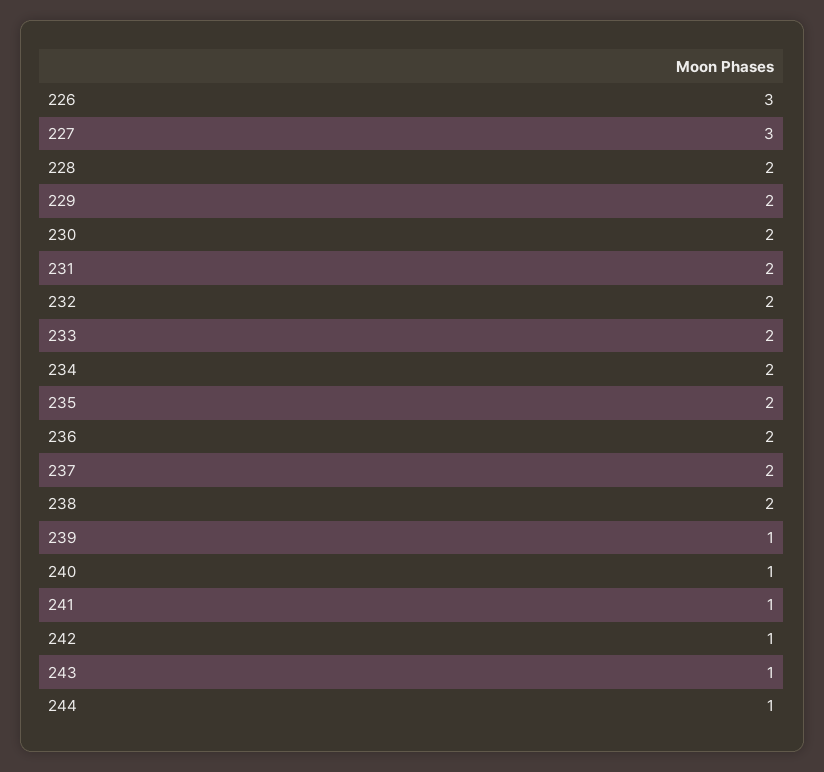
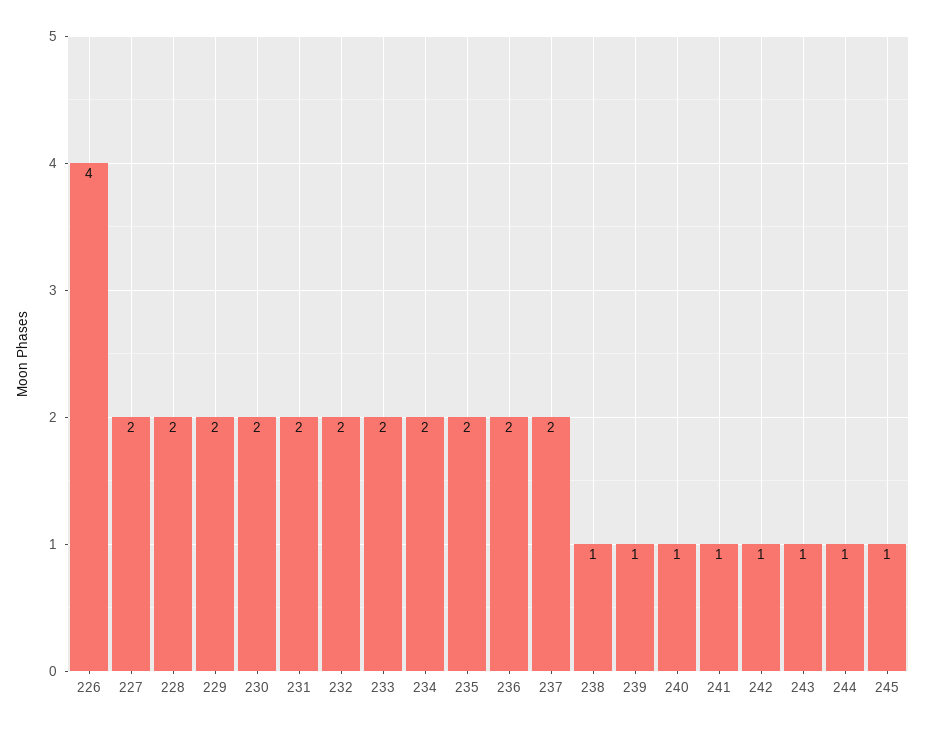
  {
-   "226": 3,
+   "226": 4,
-   "227": 3,
+   "227": 2,
    "228": 2,
    "229": 2,
    "230": 2,
    "231": 2,
    "232": 2,
    "233": 2,
    "234": 2,
    "235": 2,
    "236": 2,
    "237": 2,
-   "238": 2,
+   "238": 1,
    "239": 1,
    "240": 1,
    "241": 1,
    "242": 1,
    "243": 1,
-   "244": 1
+   "244": 1,
+   "245": 1
  }

